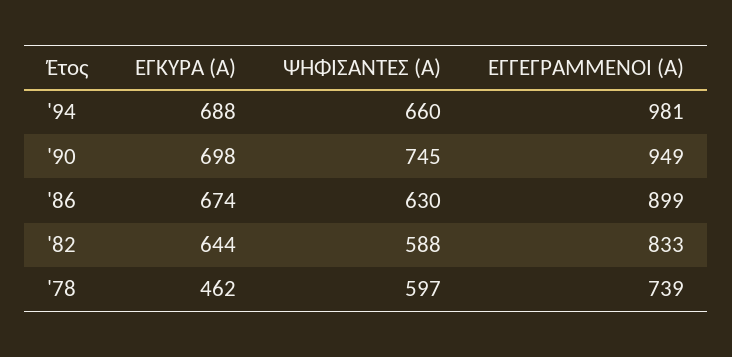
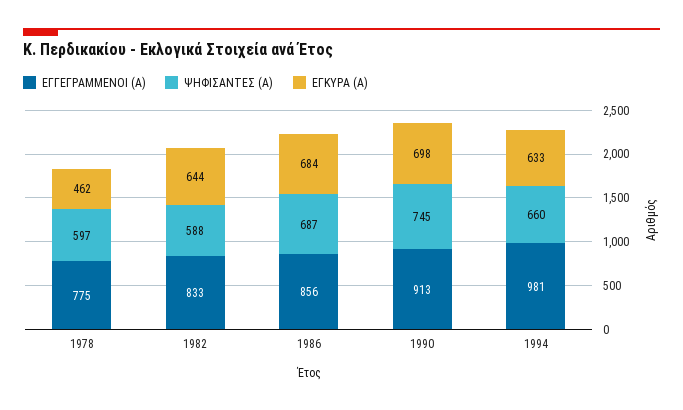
  {
    "ΕΓΚΥΡΑ (Α)": {
-     "'94": 688,
+     "'94": 633,
      "'90": 698,
-     "'86": 674,
+     "'86": 684,
      "'82": 644,
      "'78": 462
    },
    "ΨΗΦΙΣΑΝΤΕΣ (Α)": {
      "'94": 660,
      "'90": 745,
-     "'86": 630,
+     "'86": 687,
      "'82": 588,
      "'78": 597
    },
    "ΕΓΓΕΓΡΑΜΜΕΝΟΙ (Α)": {
      "'94": 981,
-     "'90": 949,
+     "'90": 913,
-     "'86": 899,
+     "'86": 856,
      "'82": 833,
-     "'78": 739
+     "'78": 775
    }
  }

